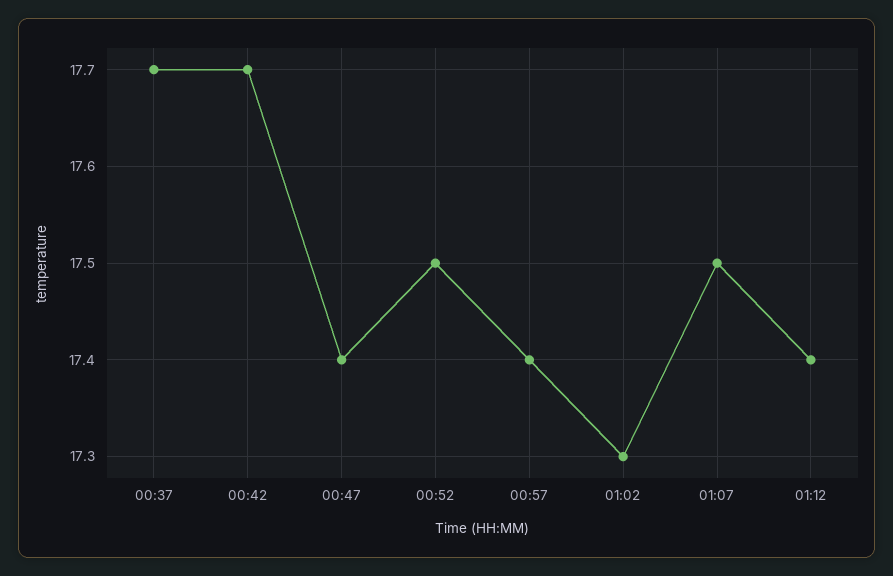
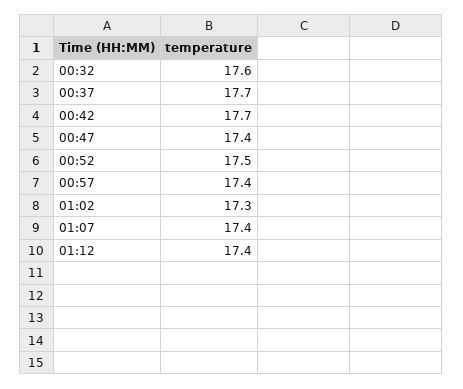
  {
    "00:37": 17.7,
    "00:42": 17.7,
    "00:47": 17.4,
    "00:52": 17.5,
    "00:57": 17.4,
    "01:02": 17.3,
-   "01:07": 17.5,
+   "01:07": 17.4,
-   "01:12": 17.4
+   "01:12": 17.4,
+   "00:32": 17.6
  }

